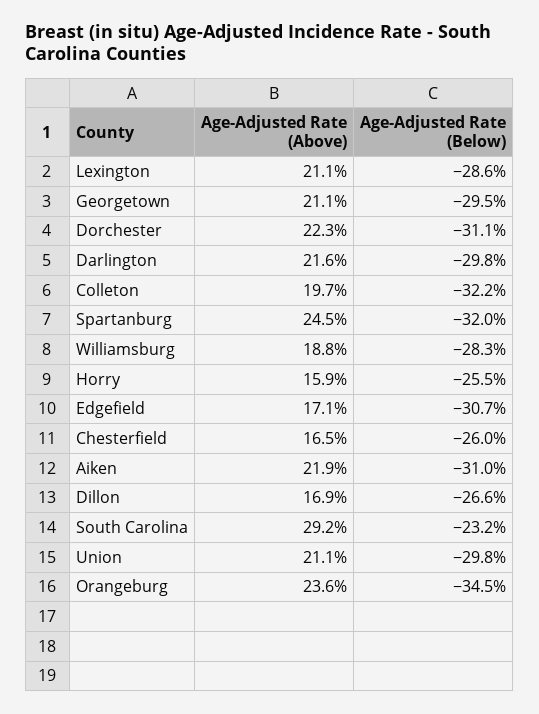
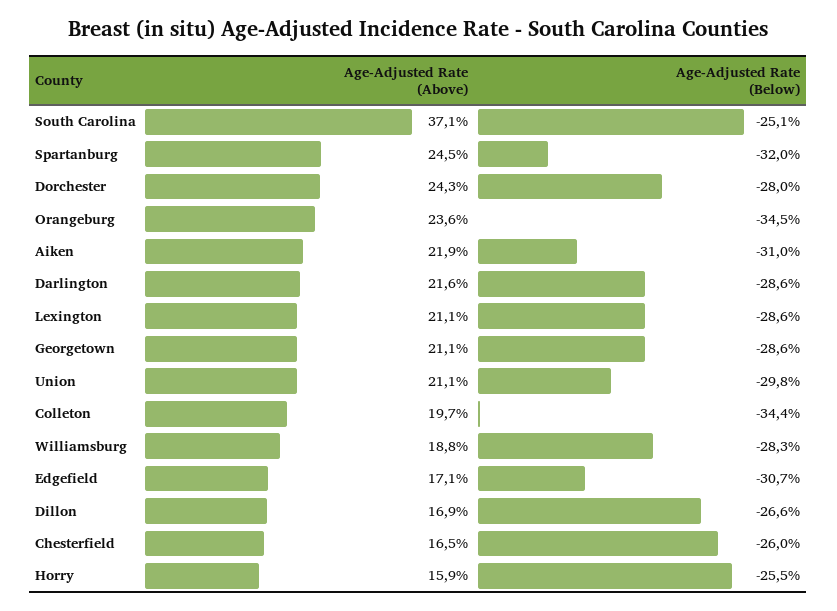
  {
    "Age-Adjusted Rate (Above)": {
      "Lexington": 21.1,
      "Georgetown": 21.1,
-     "Dorchester": 22.3,
+     "Dorchester": 24.3,
      "Darlington": 21.6,
      "Colleton": 19.7,
      "Spartanburg": 24.5,
      "Williamsburg": 18.8,
      "Horry": 15.9,
      "Edgefield": 17.1,
      "Chesterfield": 16.5,
      "Aiken": 21.9,
      "Dillon": 16.9,
-     "South Carolina": 29.2,
+     "South Carolina": 37.1,
      "Union": 21.1,
      "Orangeburg": 23.6
    },
    "Age-Adjusted Rate (Below)": {
      "Lexington": -28.6,
-     "Georgetown": -29.5,
+     "Georgetown": -28.6,
-     "Dorchester": -31.1,
+     "Dorchester": -28,
-     "Darlington": -29.8,
+     "Darlington": -28.6,
-     "Colleton": -32.2,
+     "Colleton": -34.4,
      "Spartanburg": -32,
      "Williamsburg": -28.3,
      "Horry": -25.5,
      "Edgefield": -30.7,
      "Chesterfield": -26,
      "Aiken": -31,
      "Dillon": -26.6,
-     "South Carolina": -23.2,
+     "South Carolina": -25.1,
      "Union": -29.8,
      "Orangeburg": -34.5
    }
  }

